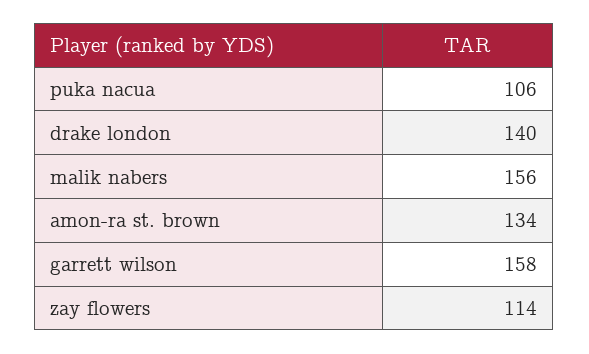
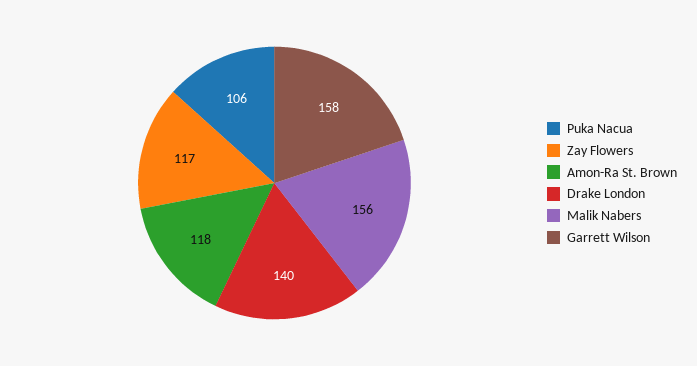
  {
    "puka nacua": 106,
    "drake london": 140,
    "malik nabers": 156,
-   "amon-ra st. brown": 134,
+   "amon-ra st. brown": 118,
    "garrett wilson": 158,
-   "zay flowers": 114
+   "zay flowers": 117
  }

